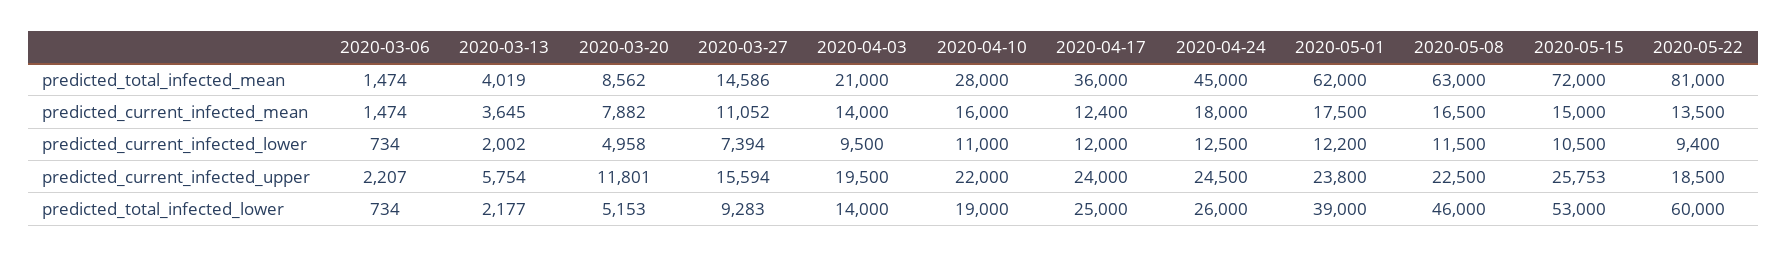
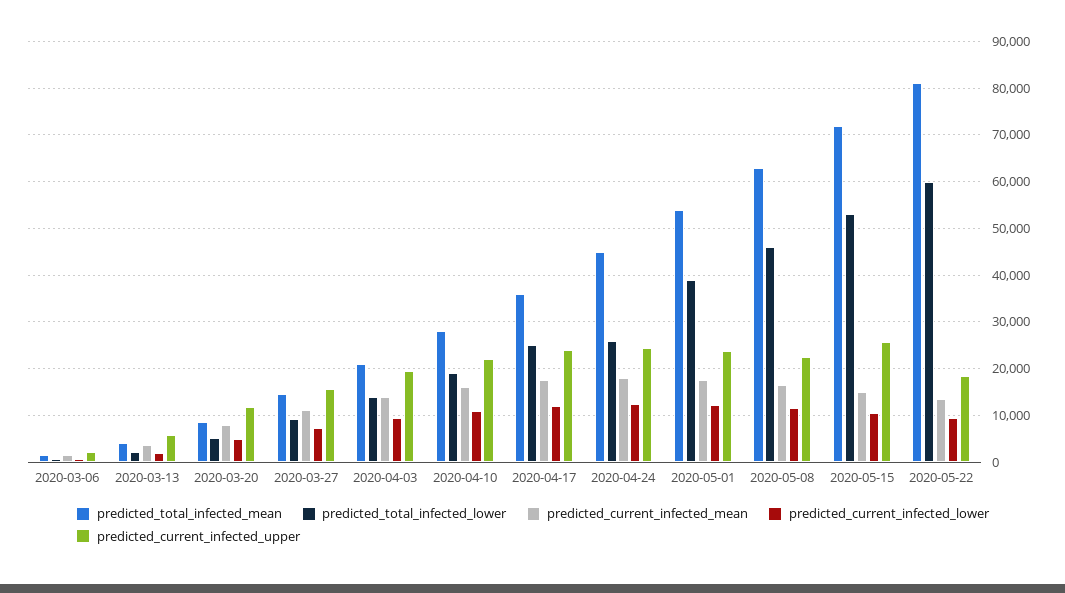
  {
    "predicted_total_infected_mean": {
      "2020-03-06": 1474,
      "2020-03-13": 4019,
      "2020-03-20": 8562,
      "2020-03-27": 14586,
      "2020-04-03": 21000,
      "2020-04-10": 28000,
      "2020-04-17": 36000,
      "2020-04-24": 45000,
-     "2020-05-01": 62000,
+     "2020-05-01": 54000,
      "2020-05-08": 63000,
      "2020-05-15": 72000,
      "2020-05-22": 81000
    },
    "predicted_current_infected_mean": {
      "2020-03-06": 1474,
      "2020-03-13": 3645,
      "2020-03-20": 7882,
      "2020-03-27": 11052,
      "2020-04-03": 14000,
      "2020-04-10": 16000,
-     "2020-04-17": 12400,
+     "2020-04-17": 18000,
      "2020-04-24": 18000,
      "2020-05-01": 17500,
      "2020-05-08": 16500,
      "2020-05-15": 15000,
      "2020-05-22": 13500
    },
    "predicted_current_infected_lower": {
      "2020-03-06": 734,
      "2020-03-13": 2002,
      "2020-03-20": 4958,
      "2020-03-27": 7394,
      "2020-04-03": 9500,
      "2020-04-10": 11000,
      "2020-04-17": 12000,
      "2020-04-24": 12500,
      "2020-05-01": 12200,
      "2020-05-08": 11500,
      "2020-05-15": 10500,
      "2020-05-22": 9400
    },
    "predicted_current_infected_upper": {
      "2020-03-06": 2207,
      "2020-03-13": 5754,
      "2020-03-20": 11801,
      "2020-03-27": 15594,
      "2020-04-03": 19500,
      "2020-04-10": 22000,
      "2020-04-17": 24000,
      "2020-04-24": 24500,
      "2020-05-01": 23800,
      "2020-05-08": 22500,
      "2020-05-15": 25753,
      "2020-05-22": 18500
    },
    "predicted_total_infected_lower": {
      "2020-03-06": 734,
      "2020-03-13": 2177,
      "2020-03-20": 5153,
      "2020-03-27": 9283,
      "2020-04-03": 14000,
      "2020-04-10": 19000,
      "2020-04-17": 25000,
      "2020-04-24": 26000,
      "2020-05-01": 39000,
      "2020-05-08": 46000,
      "2020-05-15": 53000,
      "2020-05-22": 60000
    }
  }

